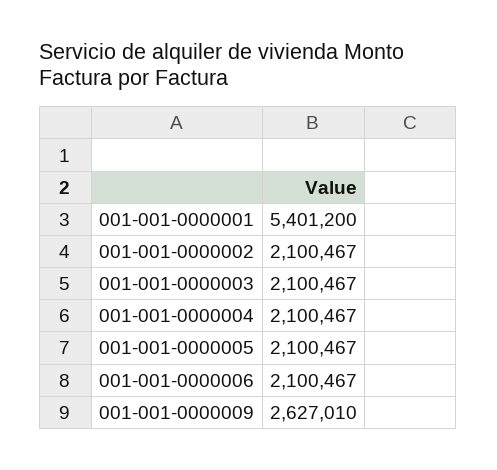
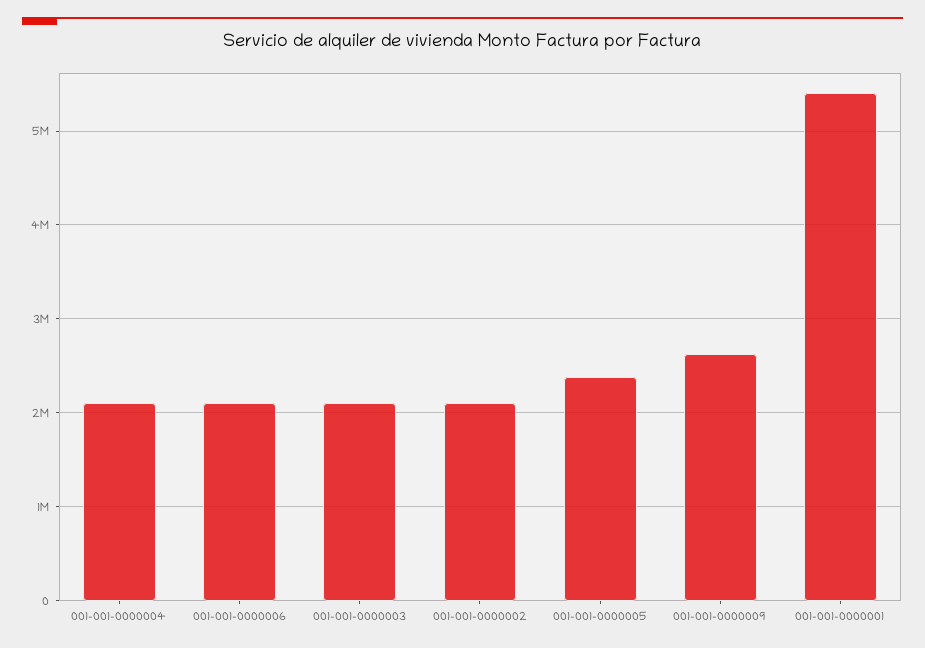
  {
    "001-001-0000001": 5401200,
    "001-001-0000002": 2100467,
    "001-001-0000003": 2100467,
    "001-001-0000004": 2100467,
-   "001-001-0000005": 2100467,
+   "001-001-0000005": 2400000,
    "001-001-0000006": 2100467,
    "001-001-0000009": 2627010
  }

